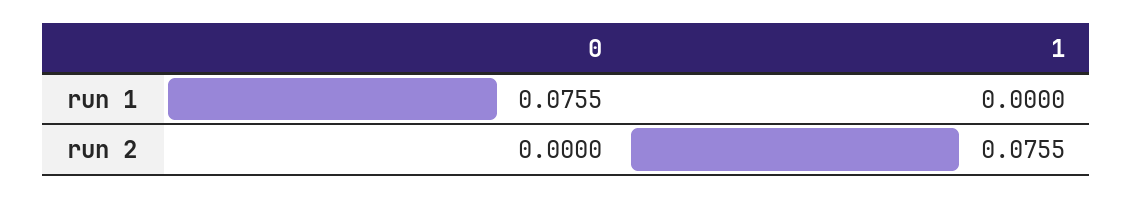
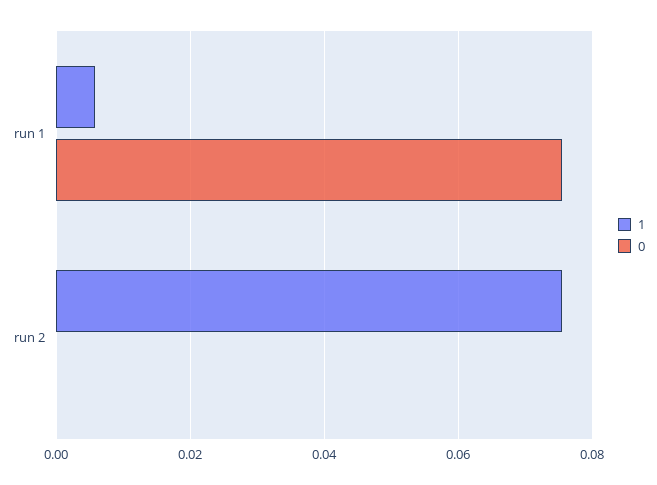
  {
    "0": {
      "run 1": 0.0755,
      "run 2": 0
    },
    "1": {
-     "run 1": 0,
+     "run 1": 0.006,
      "run 2": 0.0755
    }
  }

